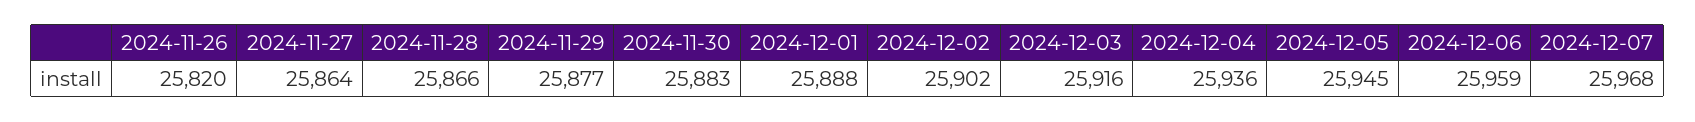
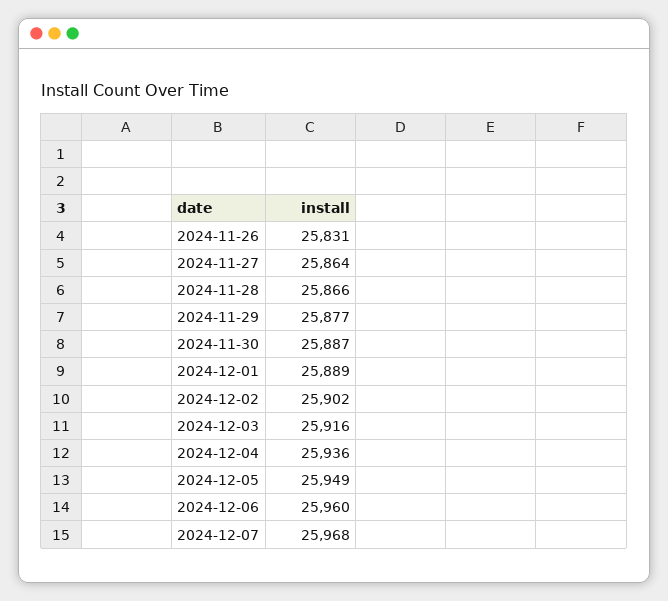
  {
-   "2024-11-26": 25820,
+   "2024-11-26": 25831,
    "2024-11-27": 25864,
    "2024-11-28": 25866,
    "2024-11-29": 25877,
-   "2024-11-30": 25883,
+   "2024-11-30": 25887,
-   "2024-12-01": 25888,
+   "2024-12-01": 25889,
    "2024-12-02": 25902,
    "2024-12-03": 25916,
    "2024-12-04": 25936,
-   "2024-12-05": 25945,
+   "2024-12-05": 25949,
-   "2024-12-06": 25959,
+   "2024-12-06": 25960,
    "2024-12-07": 25968
  }

